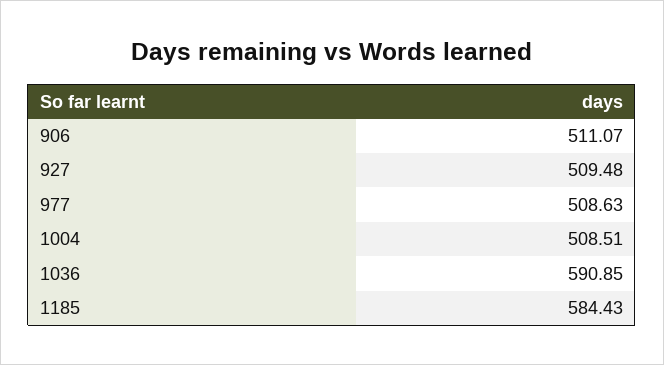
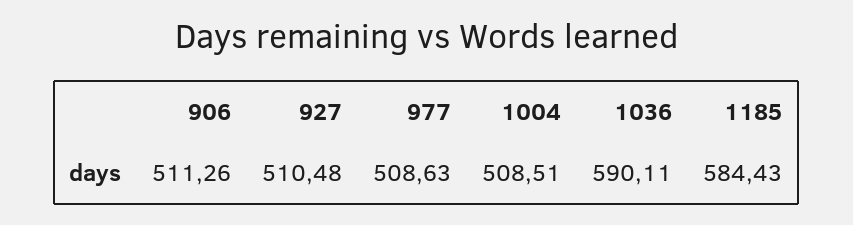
  {
-   "906": 511.07,
+   "906": 511.26,
-   "927": 509.48,
+   "927": 510.48,
    "977": 508.63,
    "1004": 508.51,
-   "1036": 590.85,
+   "1036": 590.11,
    "1185": 584.43
  }

